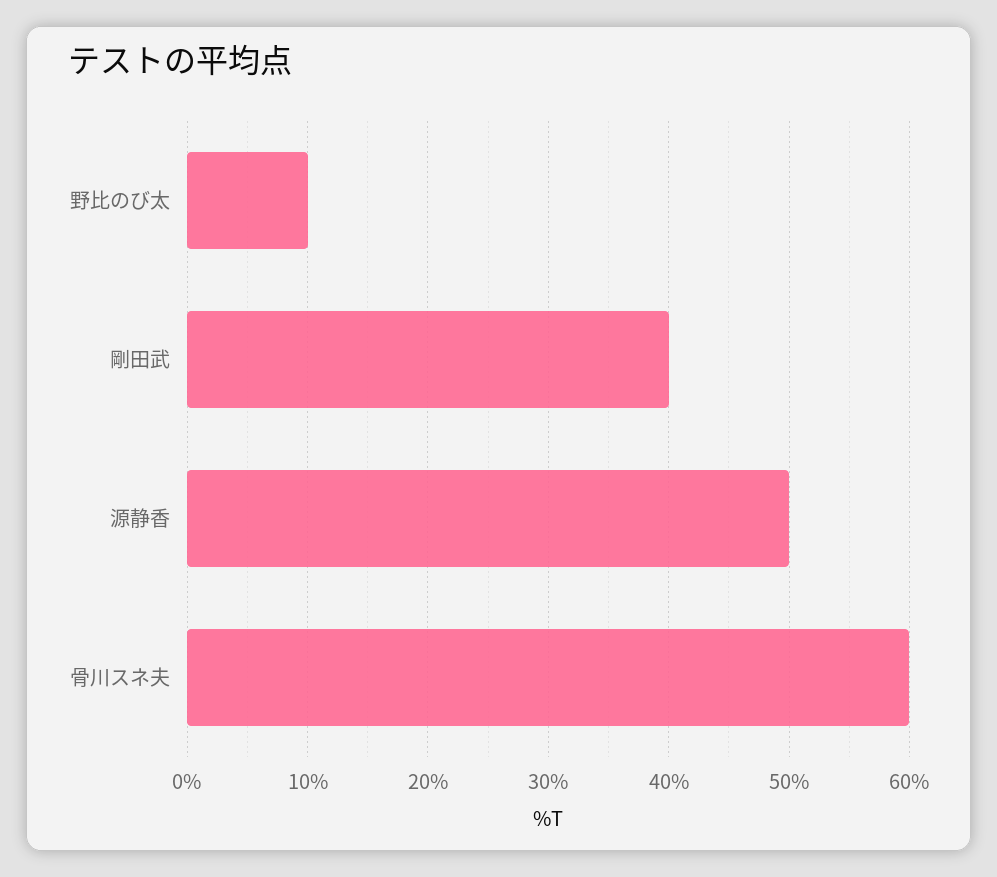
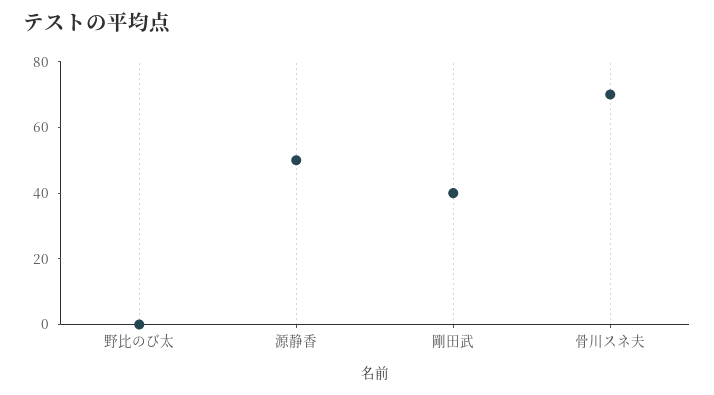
  {
-   "野比のび太": 10,
+   "野比のび太": 0,
    "剛田武": 40,
    "源静香": 50,
-   "骨川スネ夫": 60
+   "骨川スネ夫": 70
  }

